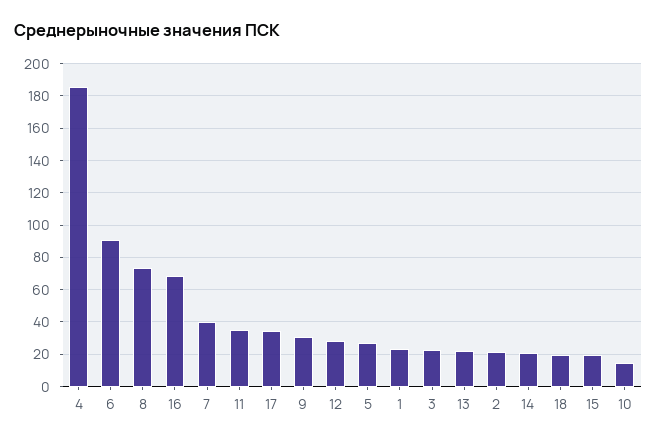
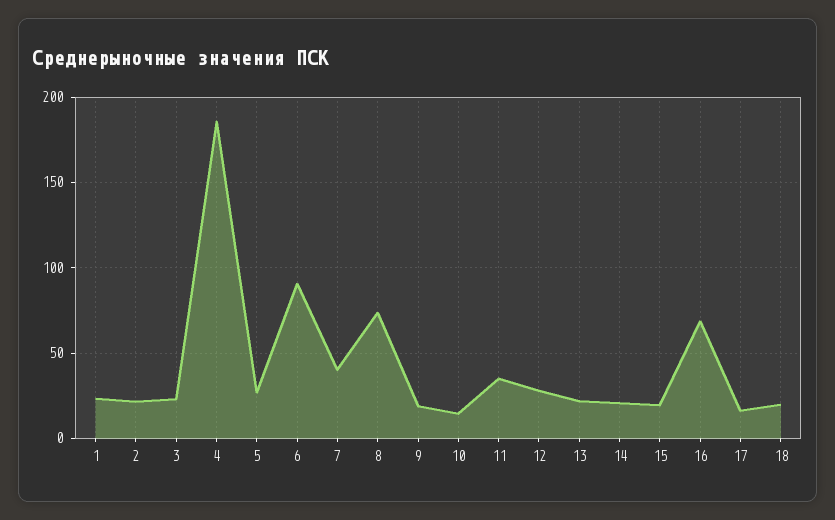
  {
    "4": 185,
    "6": 90,
    "8": 75,
    "16": 70,
    "7": 40,
    "11": 35,
-   "17": 35,
+   "17": 15,
-   "9": 30,
+   "9": 20,
    "12": 30,
    "5": 25,
    "1": 25,
    "3": 25,
    "13": 20,
    "2": 20,
    "14": 20,
    "18": 20,
    "15": 20,
    "10": 15
  }

